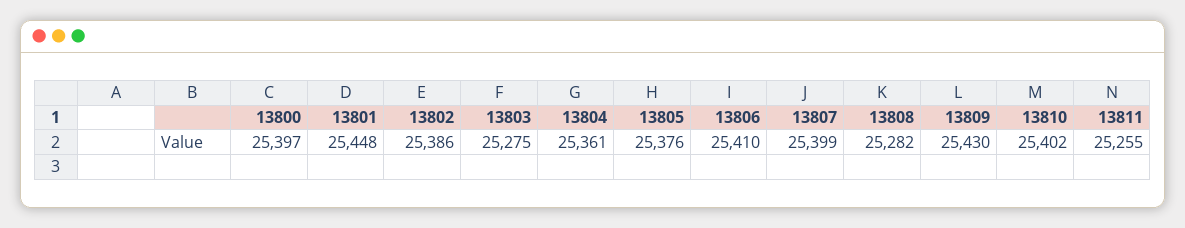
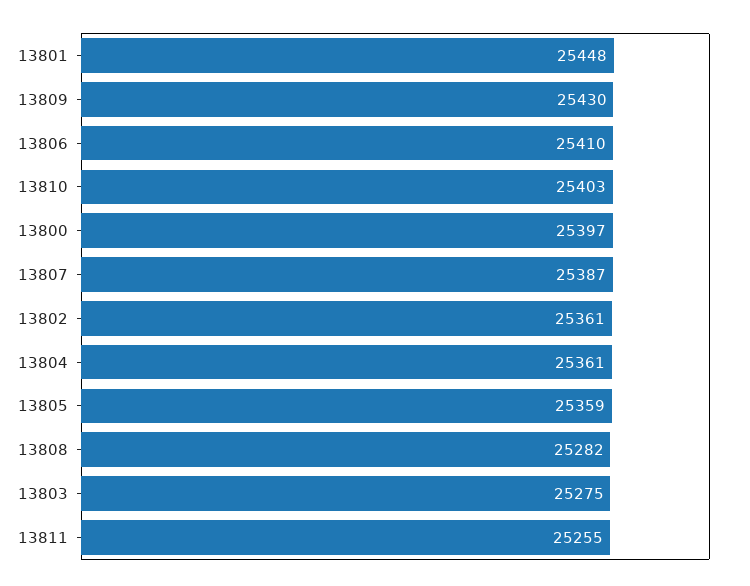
  {
    "13800": 25397,
    "13801": 25448,
-   "13802": 25386,
+   "13802": 25361,
    "13803": 25275,
    "13804": 25361,
-   "13805": 25376,
+   "13805": 25359,
    "13806": 25410,
-   "13807": 25399,
+   "13807": 25387,
    "13808": 25282,
    "13809": 25430,
-   "13810": 25402,
+   "13810": 25403,
    "13811": 25255
  }

